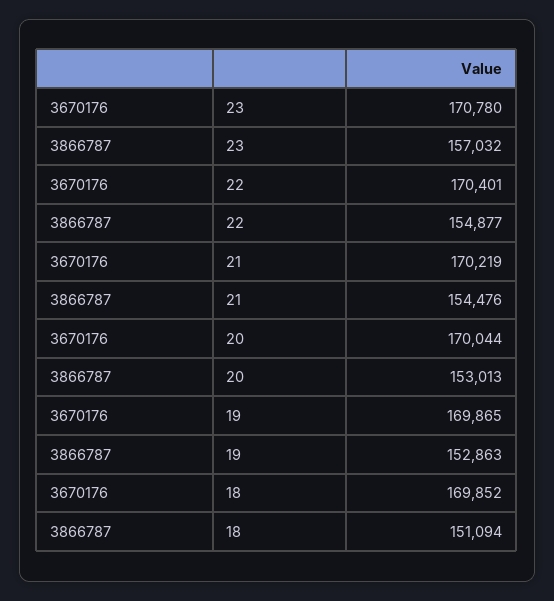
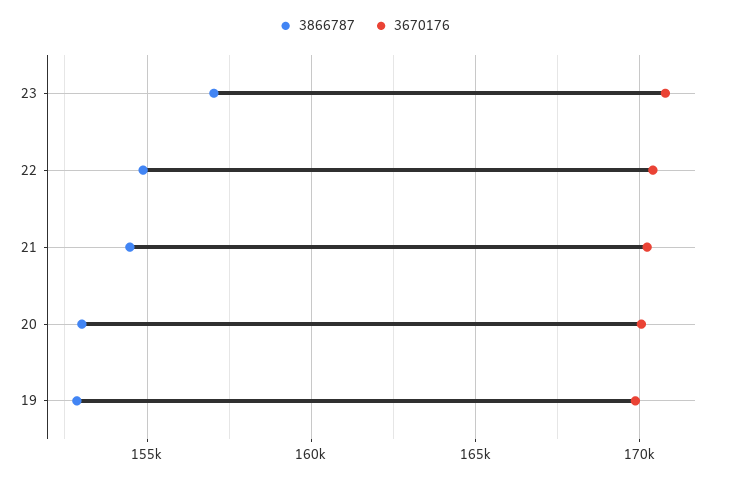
  {
    "3670176": {
      "23": 170780,
      "22": 170401,
      "21": 170219,
      "20": 170044,
-     "19": 169865,
+     "19": 169865
-     "18": 169852
    },
    "3866787": {
      "23": 157032,
      "22": 154877,
      "21": 154476,
      "20": 153013,
-     "19": 152863,
+     "19": 152863
-     "18": 151094
    }
  }

